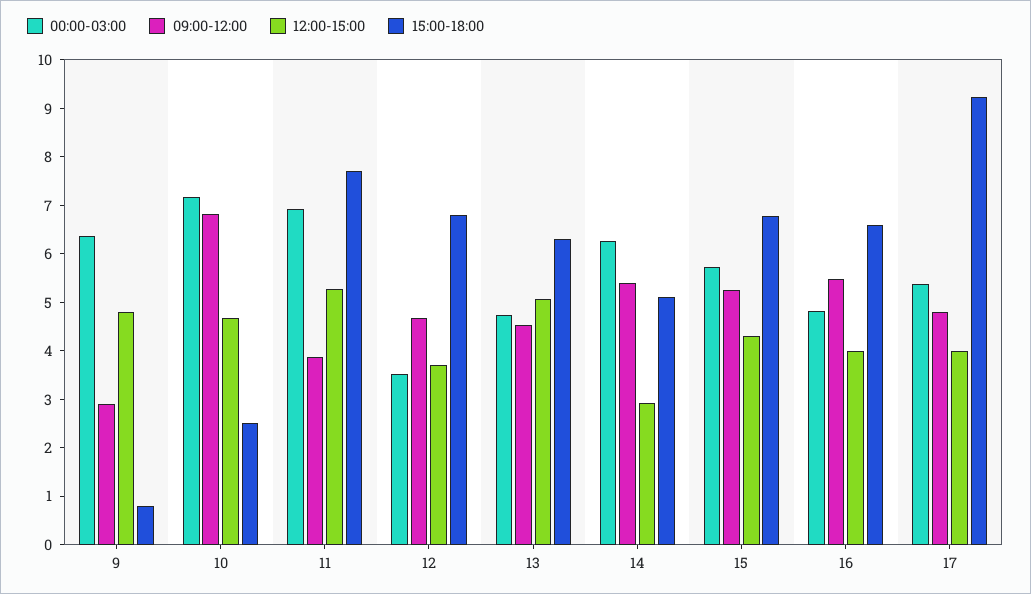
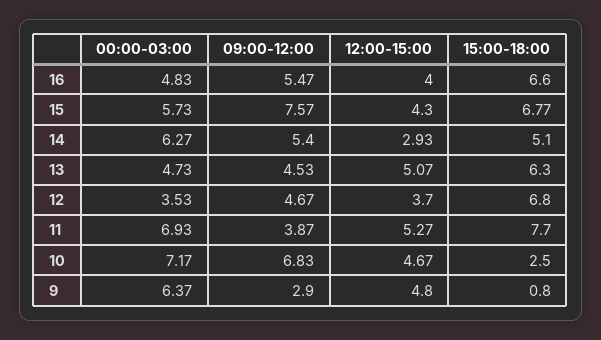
  {
    "00:00-03:00": {
      "9": 6.37,
      "10": 7.17,
      "11": 6.93,
      "12": 3.53,
      "13": 4.73,
      "14": 6.27,
      "15": 5.73,
-     "16": 4.83,
+     "16": 4.83
-     "17": 5.4
    },
    "09:00-12:00": {
      "9": 2.9,
      "10": 6.83,
      "11": 3.87,
      "12": 4.67,
      "13": 4.53,
      "14": 5.4,
-     "15": 5.2,
+     "15": 7.57,
-     "16": 5.47,
+     "16": 5.47
-     "17": 4.8
    },
    "12:00-15:00": {
      "9": 4.8,
      "10": 4.67,
      "11": 5.27,
      "12": 3.7,
      "13": 5.07,
      "14": 2.93,
      "15": 4.3,
-     "16": 4,
+     "16": 4
-     "17": 4
    },
    "15:00-18:00": {
      "9": 0.8,
      "10": 2.5,
      "11": 7.7,
      "12": 6.8,
      "13": 6.3,
      "14": 5.1,
      "15": 6.77,
-     "16": 6.6,
+     "16": 6.6
-     "17": 9.2
    }
  }

